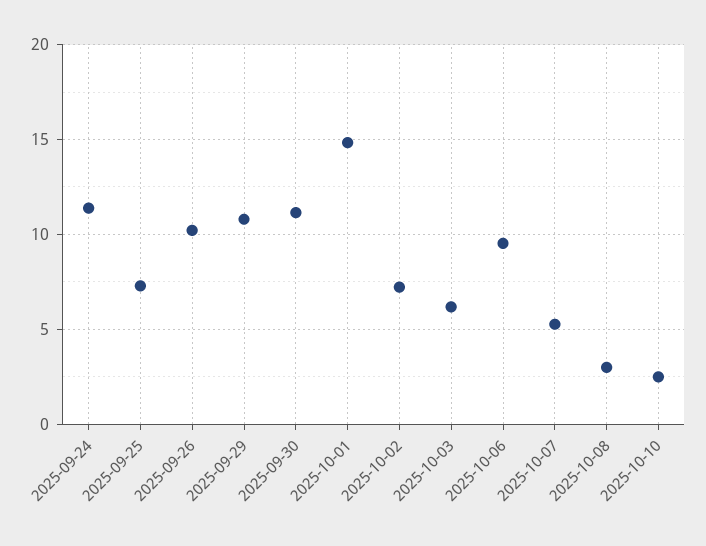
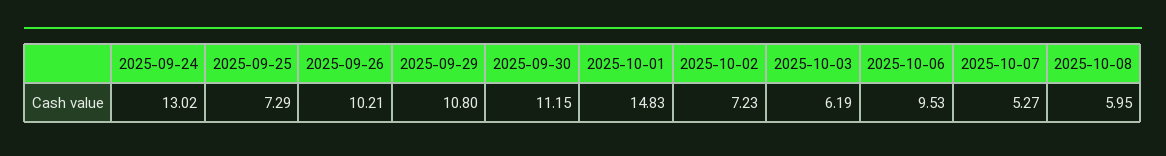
  {
-   "2025-09-24": 11.5,
+   "2025-09-24": 13.02,
    "2025-09-25": 7.29,
    "2025-09-26": 10.21,
    "2025-09-29": 10.8,
    "2025-09-30": 11.15,
    "2025-10-01": 14.83,
    "2025-10-02": 7.23,
    "2025-10-03": 6.19,
    "2025-10-06": 9.53,
    "2025-10-07": 5.27,
-   "2025-10-08": 3,
+   "2025-10-08": 5.95
-   "2025-10-10": 2.5
  }

